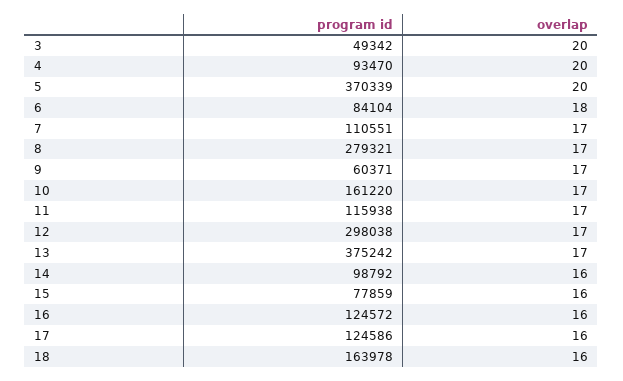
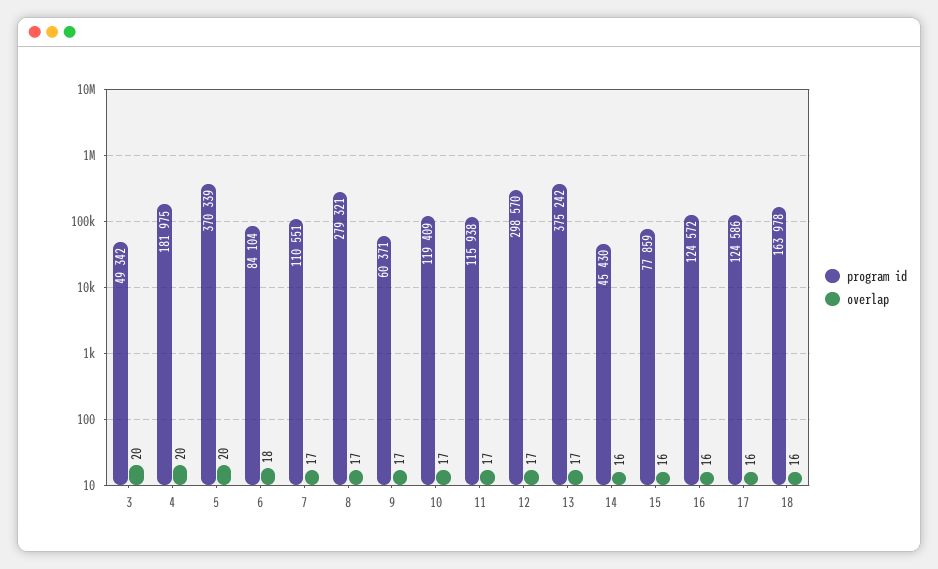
  {
    "program id": {
      "3": 49342,
-     "4": 93470,
+     "4": 181975,
      "5": 370339,
      "6": 84104,
      "7": 110551,
      "8": 279321,
      "9": 60371,
-     "10": 161220,
+     "10": 119409,
      "11": 115938,
-     "12": 298038,
+     "12": 298570,
      "13": 375242,
-     "14": 98792,
+     "14": 45430,
      "15": 77859,
      "16": 124572,
      "17": 124586,
      "18": 163978
    },
    "overlap": {
      "3": 20,
      "4": 20,
      "5": 20,
      "6": 18,
      "7": 17,
      "8": 17,
      "9": 17,
      "10": 17,
      "11": 17,
      "12": 17,
      "13": 17,
      "14": 16,
      "15": 16,
      "16": 16,
      "17": 16,
      "18": 16
    }
  }

